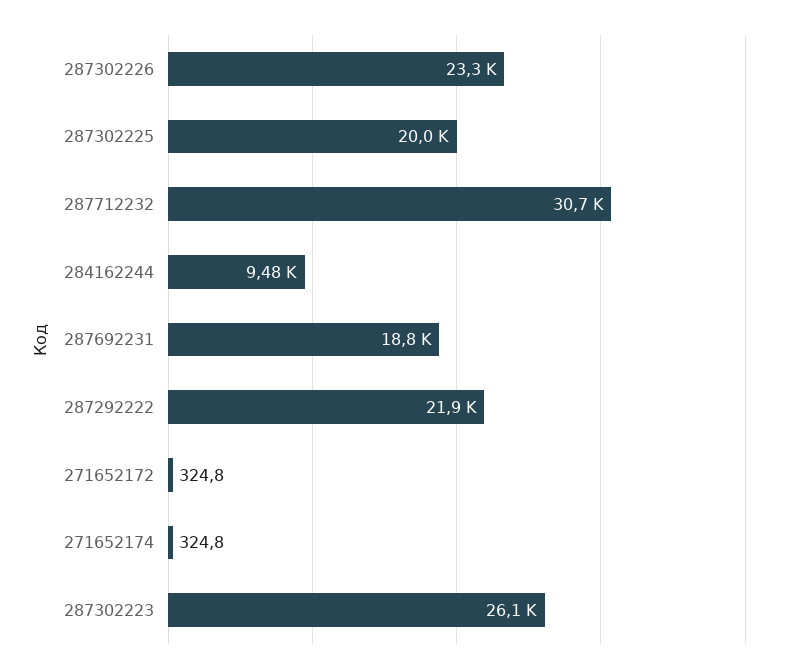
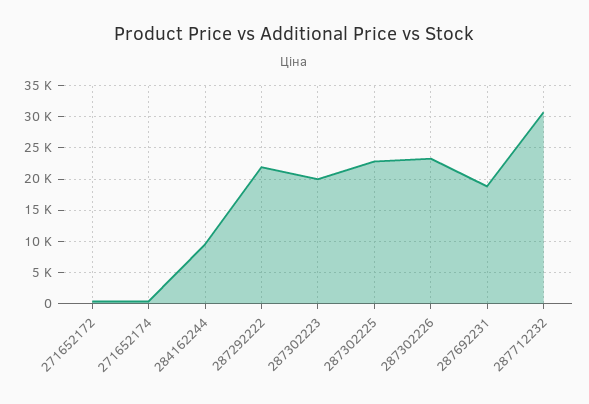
  {
    "287302226": 23300,
-   "287302225": 20000,
+   "287302225": 23000,
    "287712232": 30700,
    "284162244": 9480,
    "287692231": 18800,
    "287292222": 21900,
    "271652172": 324.8,
    "271652174": 324.8,
-   "287302223": 26100
+   "287302223": 20000
  }

